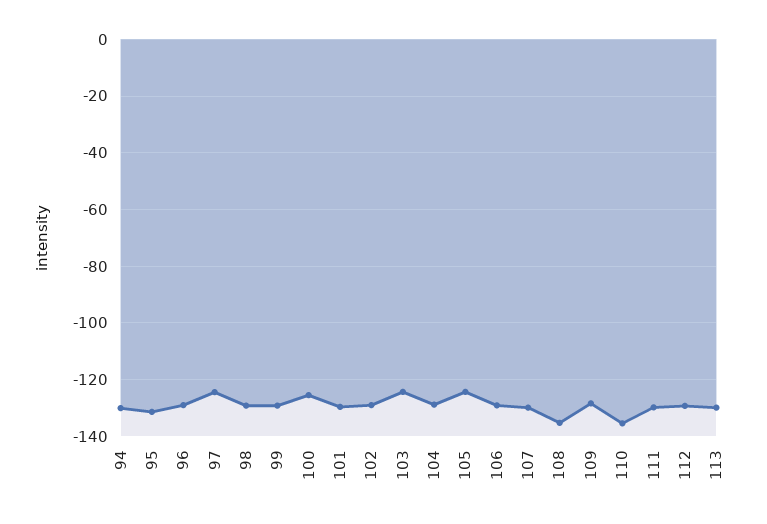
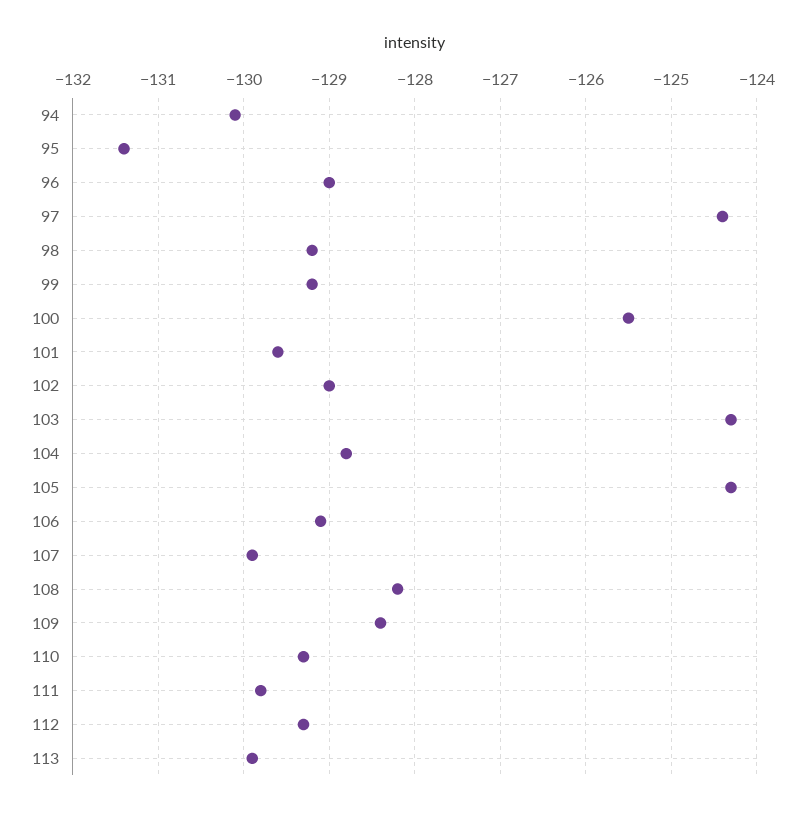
  {
    "94": -130.1,
    "95": -131.4,
    "96": -129,
    "97": -124.4,
    "98": -129.2,
    "99": -129.2,
    "100": -125.5,
    "101": -129.6,
    "102": -129,
    "103": -124.3,
    "104": -128.8,
    "105": -124.3,
    "106": -129.1,
    "107": -129.9,
-   "108": -135,
+   "108": -128.2,
    "109": -128.4,
-   "110": -135,
+   "110": -129.3,
    "111": -129.8,
    "112": -129.3,
    "113": -129.9
  }

